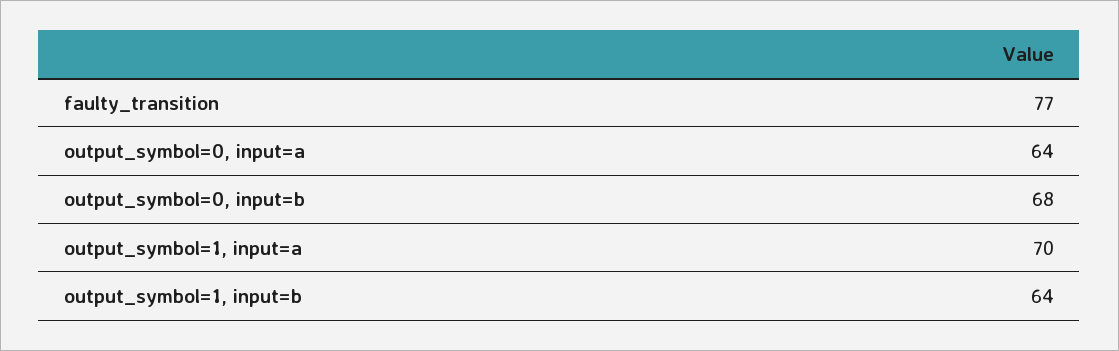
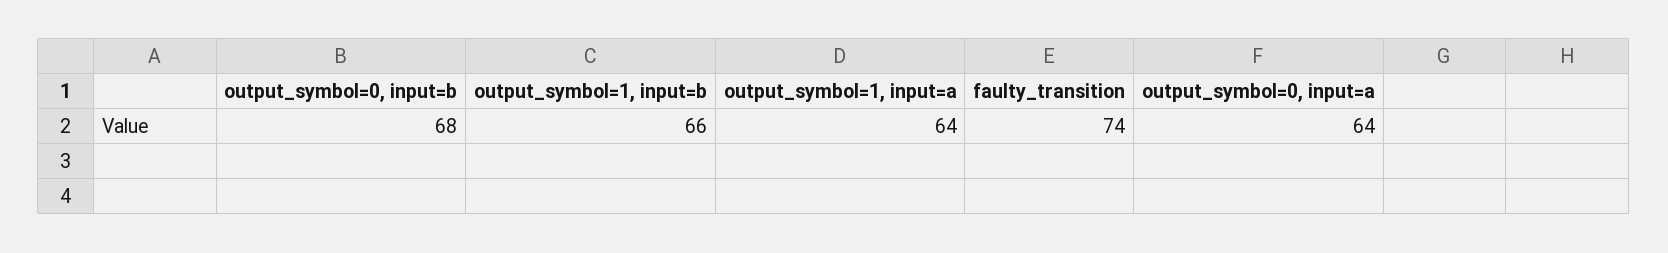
  {
-   "faulty_transition": 77,
+   "faulty_transition": 74,
    "output_symbol=0, input=a": 64,
    "output_symbol=0, input=b": 68,
-   "output_symbol=1, input=a": 70,
+   "output_symbol=1, input=a": 64,
-   "output_symbol=1, input=b": 64
+   "output_symbol=1, input=b": 66
  }

